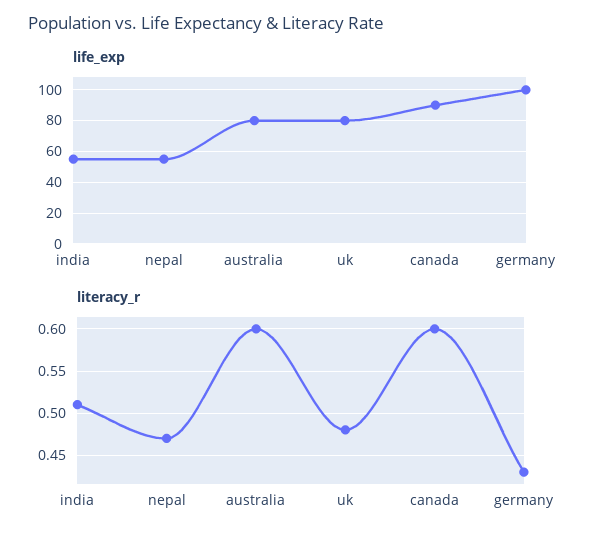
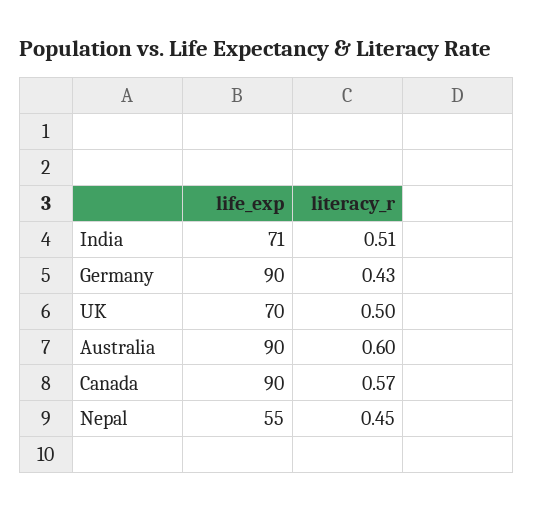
  {
    "life_exp": {
-     "india": 55,
+     "india": 71,
      "nepal": 55,
-     "australia": 80,
+     "australia": 90,
-     "uk": 80,
+     "uk": 70,
      "canada": 90,
-     "germany": 100
+     "germany": 90
    },
    "literacy_r": {
      "india": 0.51,
-     "nepal": 0.47,
+     "nepal": 0.45,
      "australia": 0.6,
-     "uk": 0.48,
+     "uk": 0.5,
-     "canada": 0.6,
+     "canada": 0.57,
      "germany": 0.43
    }
  }

